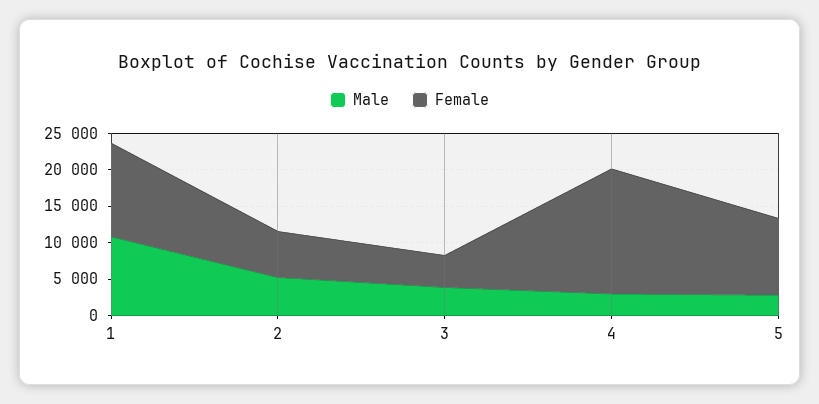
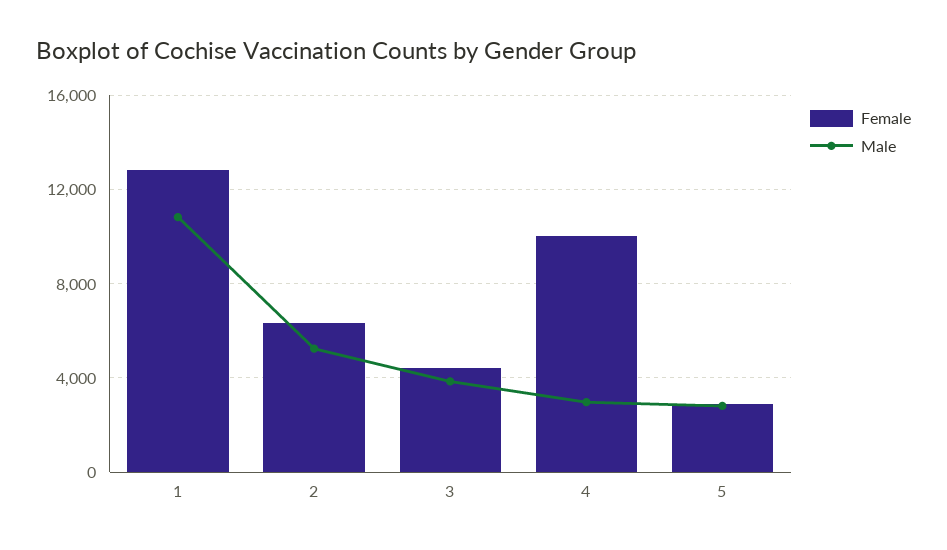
  {
    "Male": {
      "1": 11000,
      "2": 5000,
      "3": 4000,
      "4": 3000,
      "5": 3000
    },
    "Female": {
      "1": 13000,
      "2": 6500,
      "3": 4500,
-     "4": 17500,
+     "4": 10000,
-     "5": 10000
+     "5": 3000
    }
  }

